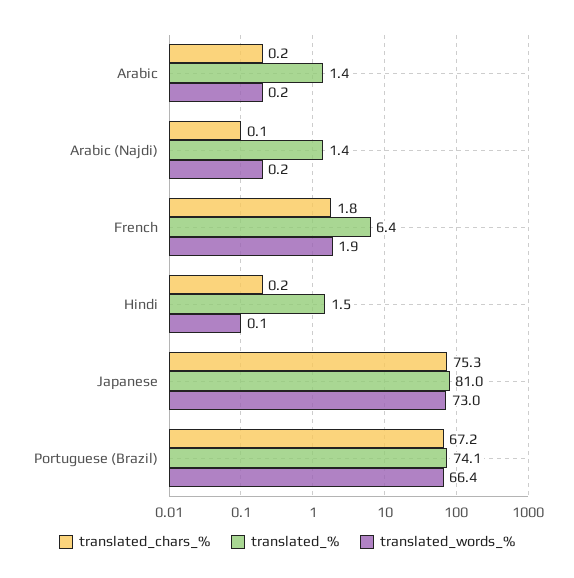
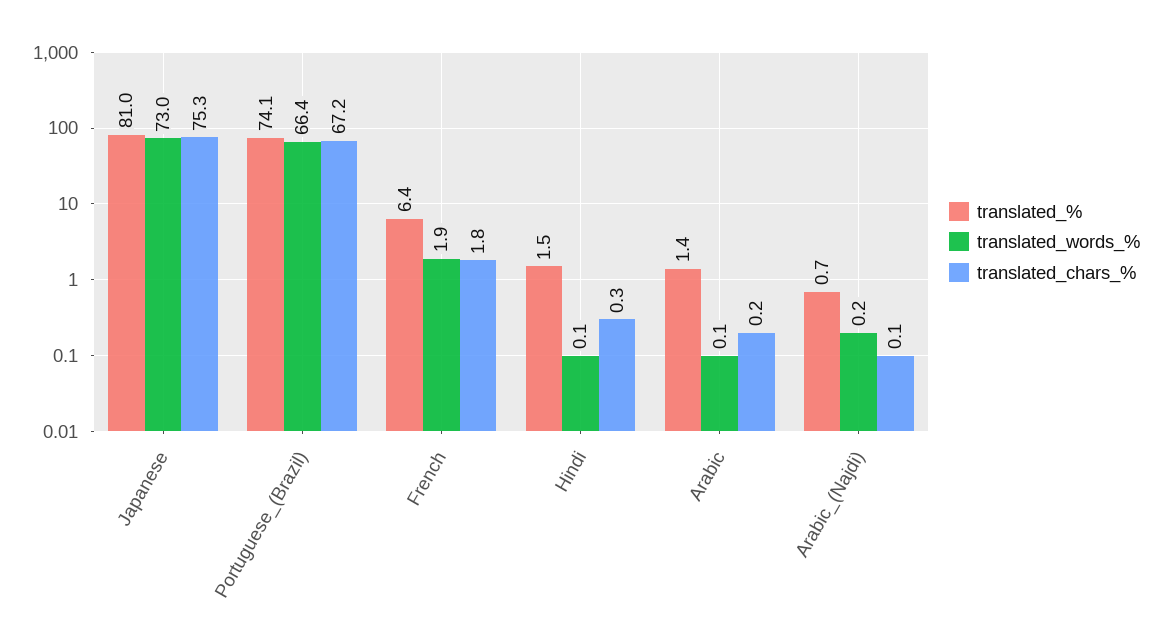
  {
    "translated_chars_%": {
      "Arabic": 0.2,
      "Arabic (Najdi)": 0.1,
      "French": 1.8,
-     "Hindi": 0.2,
+     "Hindi": 0.3,
      "Japanese": 75.3,
      "Portuguese (Brazil)": 67.2
    },
    "translated_%": {
      "Arabic": 1.4,
-     "Arabic (Najdi)": 1.4,
+     "Arabic (Najdi)": 0.7,
      "French": 6.4,
      "Hindi": 1.5,
      "Japanese": 81,
      "Portuguese (Brazil)": 74.1
    },
    "translated_words_%": {
-     "Arabic": 0.2,
+     "Arabic": 0.1,
      "Arabic (Najdi)": 0.2,
      "French": 1.9,
      "Hindi": 0.1,
      "Japanese": 73,
      "Portuguese (Brazil)": 66.4
    }
  }

